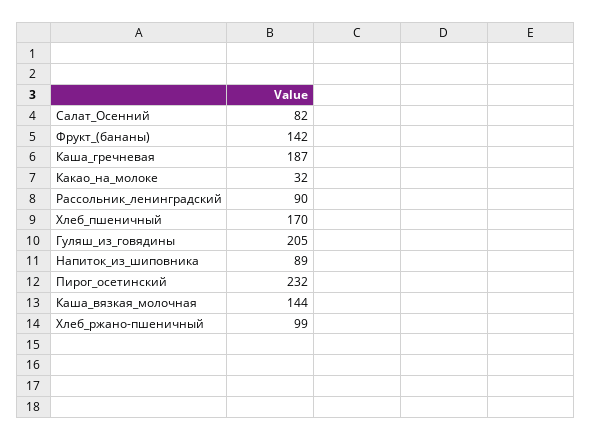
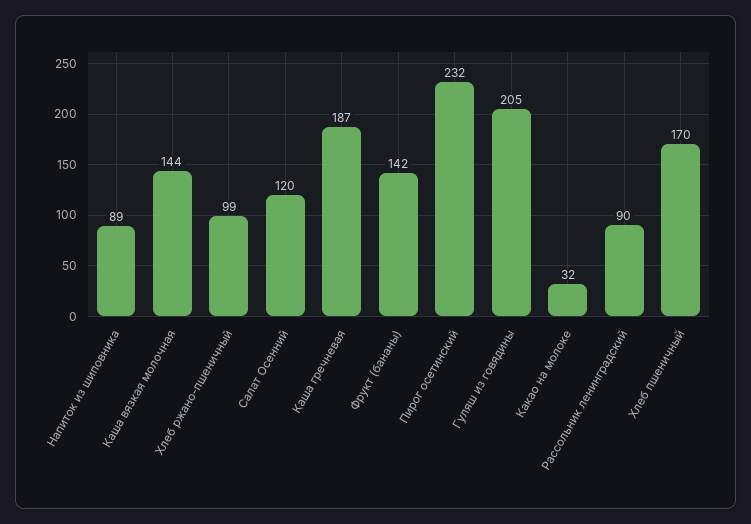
  {
-   "Салат_Осенний": 82,
+   "Салат_Осенний": 120,
    "Фрукт_(бананы)": 142,
    "Каша_гречневая": 187,
    "Какао_на_молоке": 32,
    "Рассольник_ленинградский": 90,
    "Хлеб_пшеничный": 170,
    "Гуляш_из_говядины": 205,
    "Напиток_из_шиповника": 89,
    "Пирог_осетинский": 232,
    "Каша_вязкая_молочная": 144,
    "Хлеб_ржано-пшеничный": 99
  }

